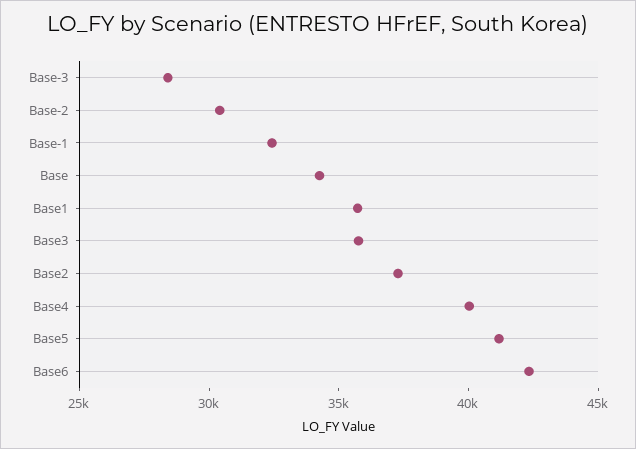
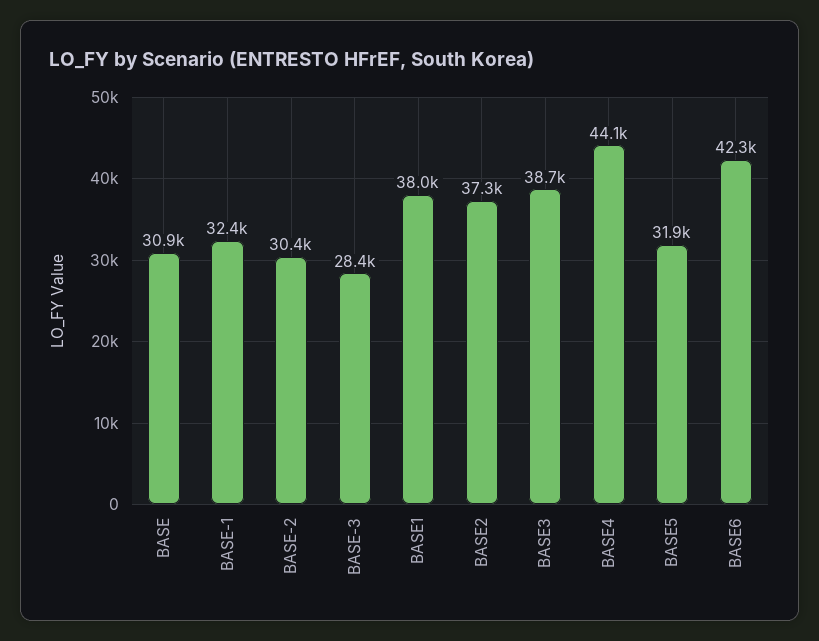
  {
    "Base-3": 28400,
    "Base-2": 30400,
    "Base-1": 32400,
-   "Base": 34000,
+   "Base": 30900,
-   "Base1": 36000,
+   "Base1": 38000,
-   "Base3": 36000,
+   "Base3": 38700,
    "Base2": 37300,
-   "Base4": 40000,
+   "Base4": 44100,
-   "Base5": 41000,
+   "Base5": 31900,
    "Base6": 42300
  }

